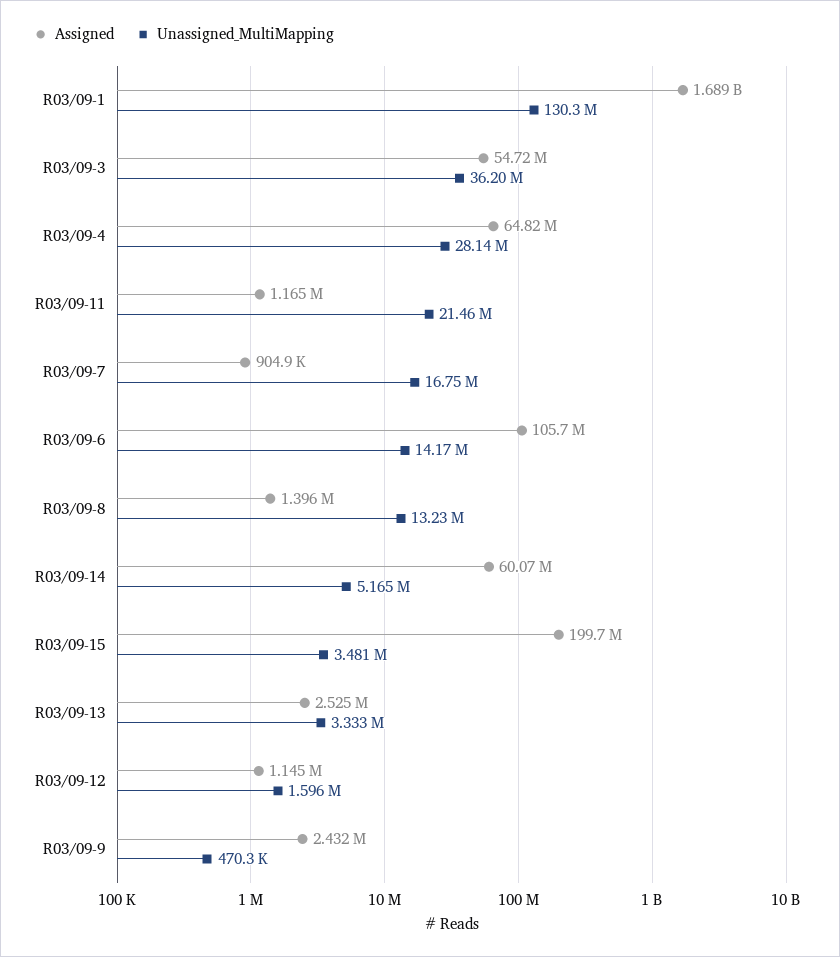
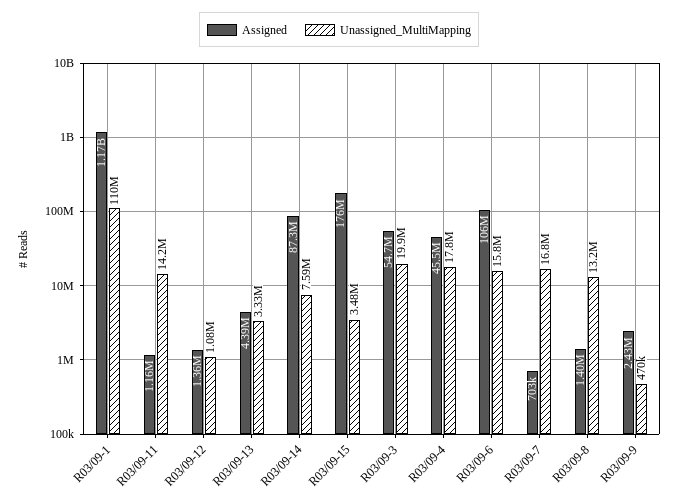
  {
    "Assigned": {
-     "R03/09-1": 1689000000,
+     "R03/09-1": 1170000000,
      "R03/09-3": 54720000,
-     "R03/09-4": 64820000,
+     "R03/09-4": 45500000,
      "R03/09-11": 1165000,
-     "R03/09-7": 904900,
+     "R03/09-7": 703000,
      "R03/09-6": 105700000,
      "R03/09-8": 1396000,
-     "R03/09-14": 60070000,
+     "R03/09-14": 87300000,
-     "R03/09-15": 199700000,
+     "R03/09-15": 176000000,
-     "R03/09-13": 2525000,
+     "R03/09-13": 4390000,
-     "R03/09-12": 1145000,
+     "R03/09-12": 1360000,
      "R03/09-9": 2432000
    },
    "Unassigned_MultiMapping": {
-     "R03/09-1": 130300000,
+     "R03/09-1": 110000000,
-     "R03/09-3": 36200000,
+     "R03/09-3": 19900000,
-     "R03/09-4": 28140000,
+     "R03/09-4": 17800000,
-     "R03/09-11": 21460000,
+     "R03/09-11": 14200000,
      "R03/09-7": 16750000,
-     "R03/09-6": 14170000,
+     "R03/09-6": 15800000,
      "R03/09-8": 13230000,
-     "R03/09-14": 5165000,
+     "R03/09-14": 7590000,
      "R03/09-15": 3481000,
      "R03/09-13": 3333000,
-     "R03/09-12": 1596000,
+     "R03/09-12": 1080000,
      "R03/09-9": 470300
    }
  }

